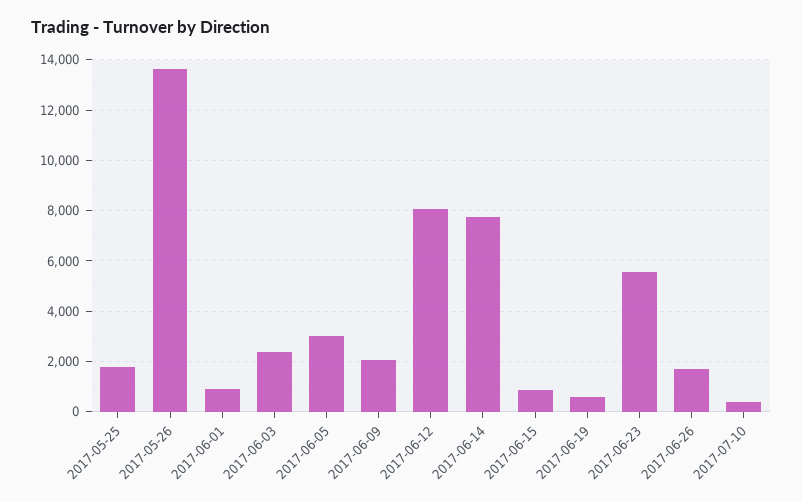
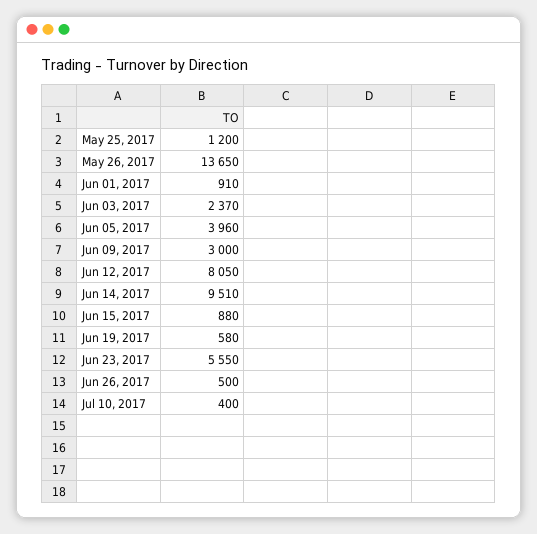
  {
-   "2017-05-25": 1750,
+   "2017-05-25": 1200,
    "2017-05-26": 13650,
    "2017-06-01": 910,
    "2017-06-03": 2370,
-   "2017-06-05": 3000,
+   "2017-06-05": 3960,
-   "2017-06-09": 2000,
+   "2017-06-09": 3000,
    "2017-06-12": 8050,
-   "2017-06-14": 7750,
+   "2017-06-14": 9510,
    "2017-06-15": 880,
    "2017-06-19": 580,
    "2017-06-23": 5550,
-   "2017-06-26": 1750,
+   "2017-06-26": 500,
    "2017-07-10": 400
  }

